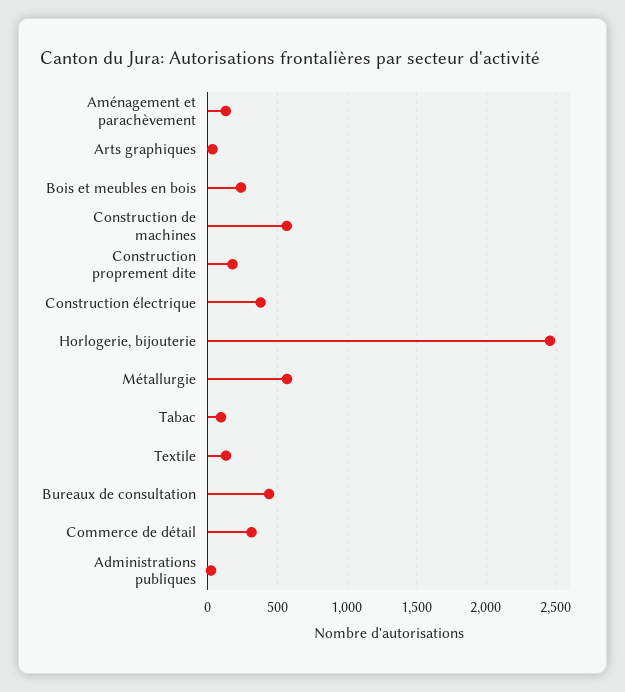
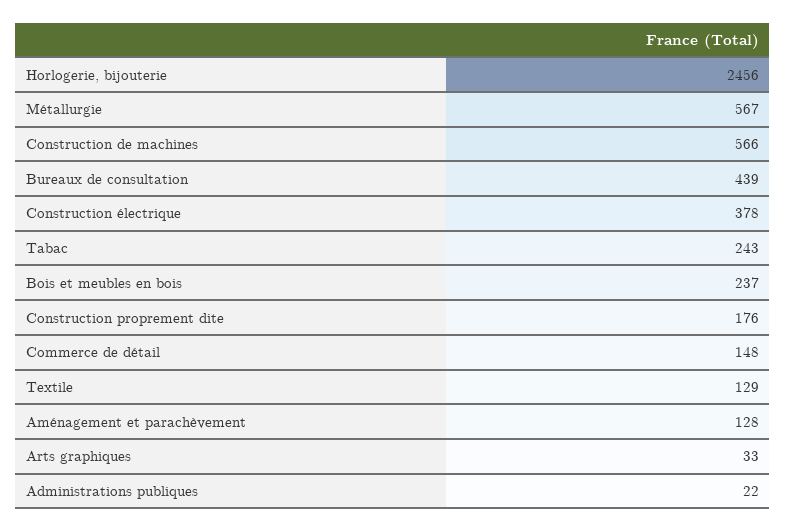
  {
    "Aménagement et parachèvement": 128,
    "Arts graphiques": 33,
    "Bois et meubles en bois": 237,
    "Construction de machines": 566,
    "Construction proprement dite": 176,
    "Construction électrique": 378,
    "Horlogerie, bijouterie": 2456,
    "Métallurgie": 567,
-   "Tabac": 100,
+   "Tabac": 243,
    "Textile": 129,
    "Bureaux de consultation": 439,
-   "Commerce de détail": 300,
+   "Commerce de détail": 148,
    "Administrations publiques": 22
  }

